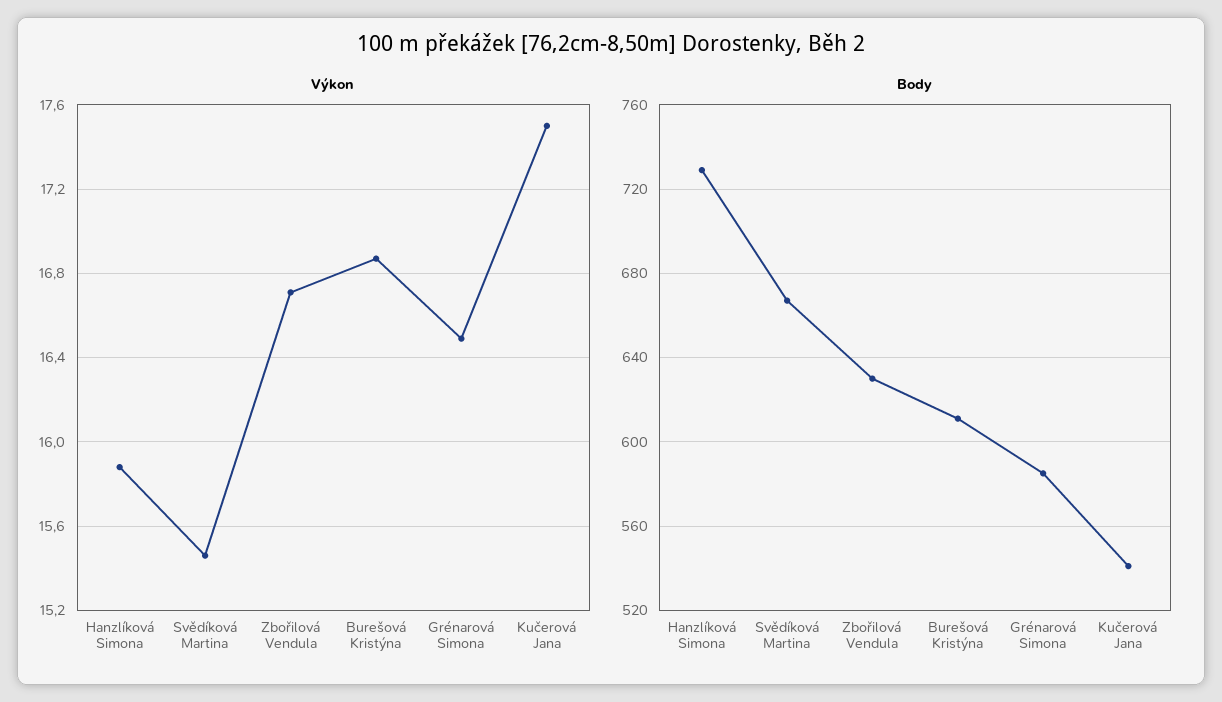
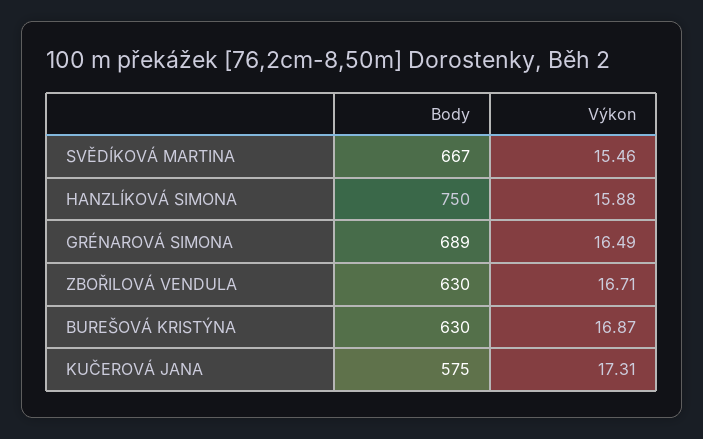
  {
    "Výkon": {
      "Hanzlíková Simona": 15.88,
      "Svědíková Martina": 15.46,
      "Zbořilová Vendula": 16.71,
      "Burešová Kristýna": 16.87,
      "Grénarová Simona": 16.49,
-     "Kučerová Jana": 17.5
+     "Kučerová Jana": 17.31
    },
    "Body": {
-     "Hanzlíková Simona": 730,
+     "Hanzlíková Simona": 750,
      "Svědíková Martina": 667,
      "Zbořilová Vendula": 630,
-     "Burešová Kristýna": 610,
+     "Burešová Kristýna": 630,
-     "Grénarová Simona": 585,
+     "Grénarová Simona": 689,
-     "Kučerová Jana": 540
+     "Kučerová Jana": 575
    }
  }

